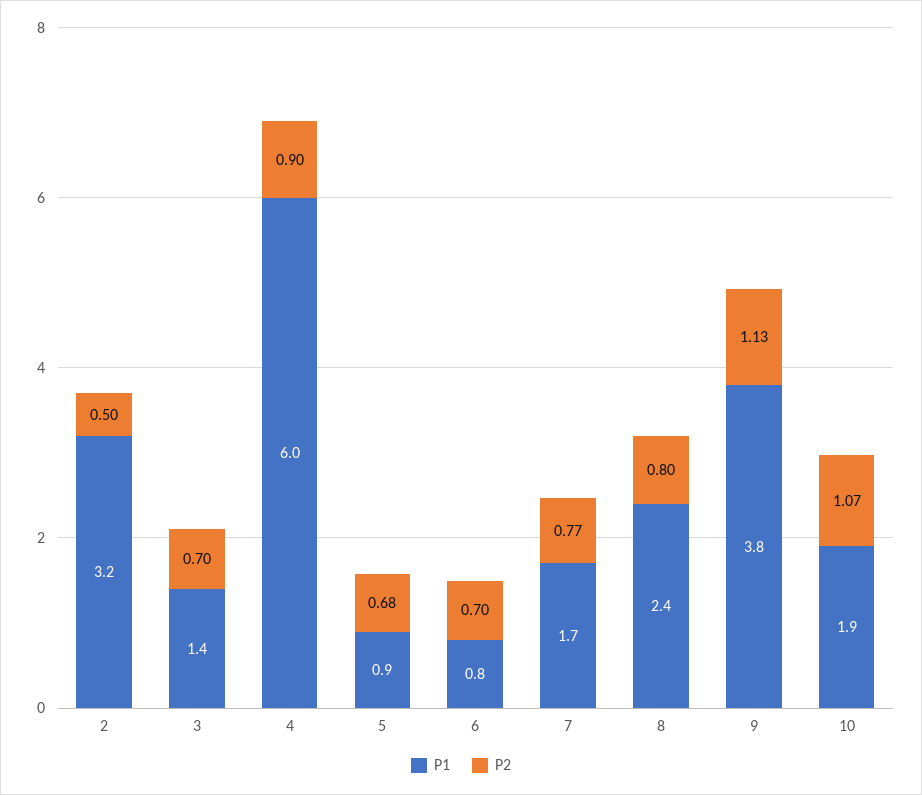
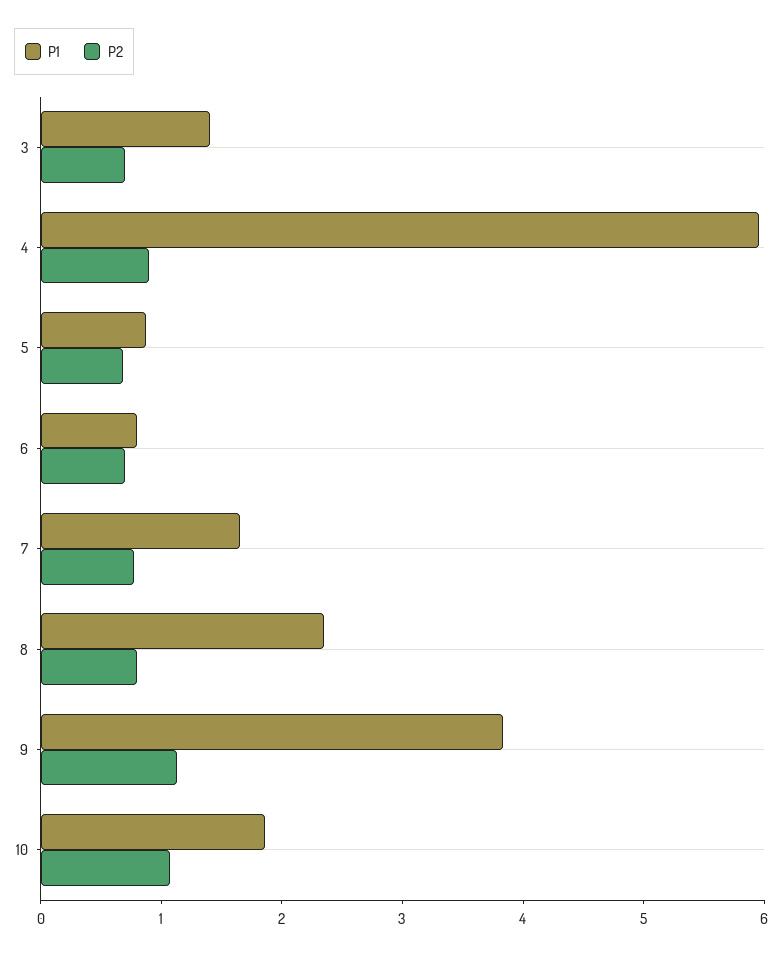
  {
    "P1": {
-     "2": 3.2,
      "3": 1.4,
      "4": 6,
      "5": 0.9,
      "6": 0.8,
      "7": 1.7,
      "8": 2.4,
      "9": 3.8,
      "10": 1.9
    },
    "P2": {
-     "2": 0.5,
      "3": 0.7,
      "4": 0.9,
      "5": 0.68,
      "6": 0.7,
      "7": 0.77,
      "8": 0.8,
      "9": 1.13,
      "10": 1.07
    }
  }

